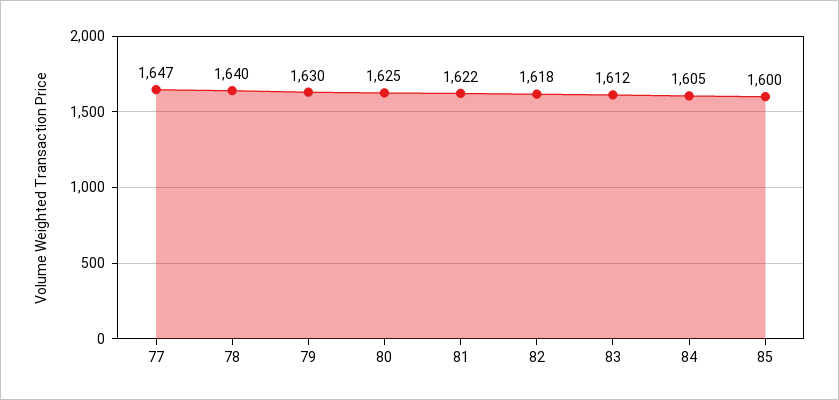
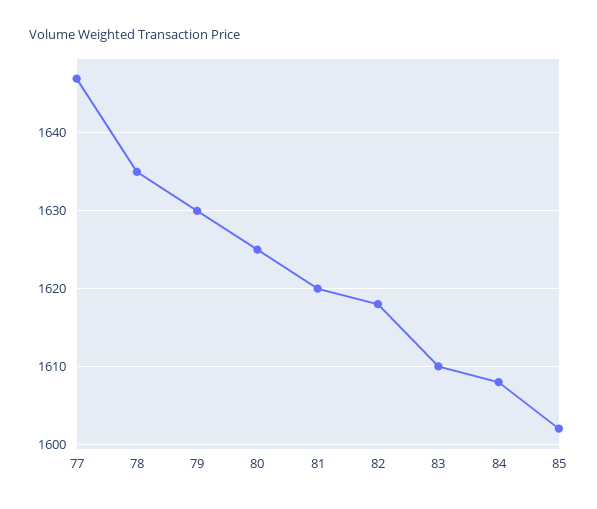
  {
    "77": 1647,
-   "78": 1640,
+   "78": 1635,
    "79": 1630,
    "80": 1625,
-   "81": 1622,
+   "81": 1620,
    "82": 1618,
-   "83": 1612,
+   "83": 1610,
-   "84": 1605,
+   "84": 1608,
-   "85": 1600
+   "85": 1602
  }

